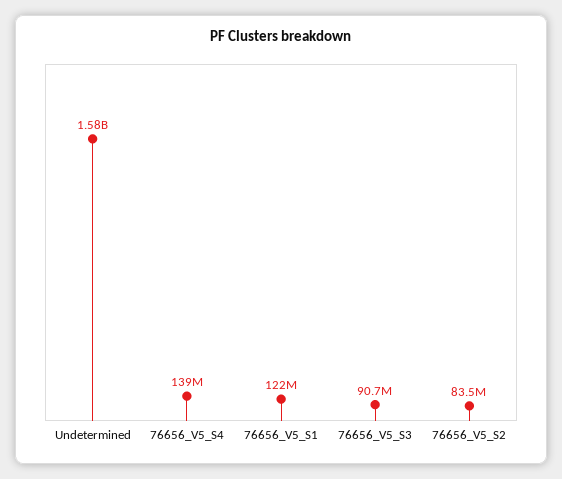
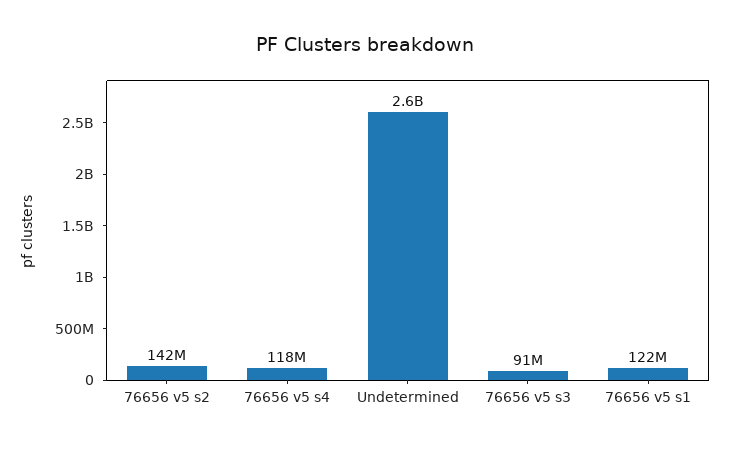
  {
-   "Undetermined": 1580000000,
+   "Undetermined": 2600000000,
-   "76656_V5_S4": 139000000,
+   "76656_V5_S4": 118000000,
    "76656_V5_S1": 122000000,
    "76656_V5_S3": 90700000,
-   "76656_V5_S2": 83500000
+   "76656_V5_S2": 142000000
  }

